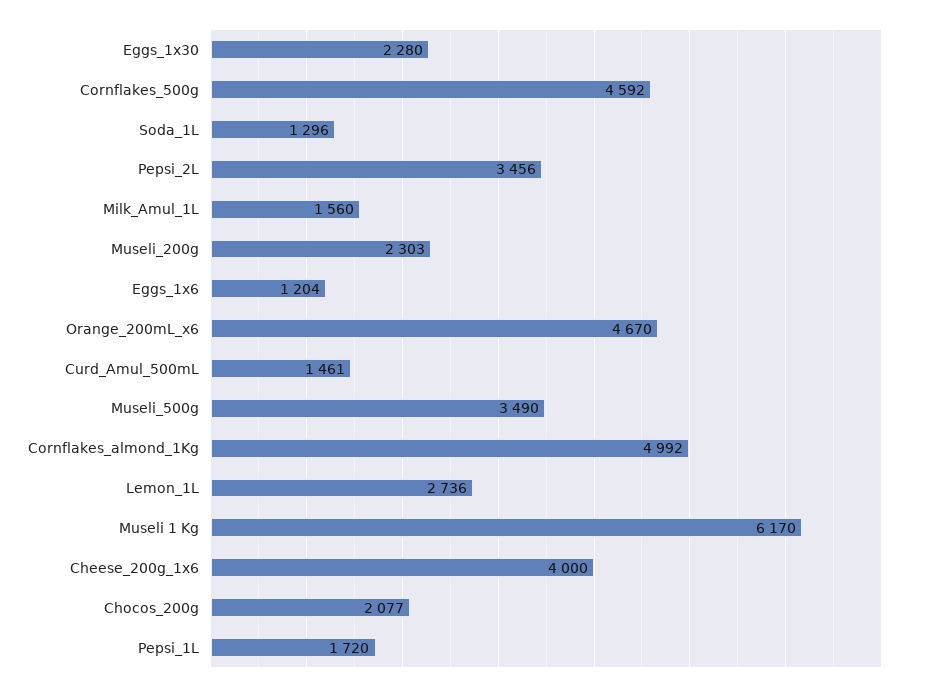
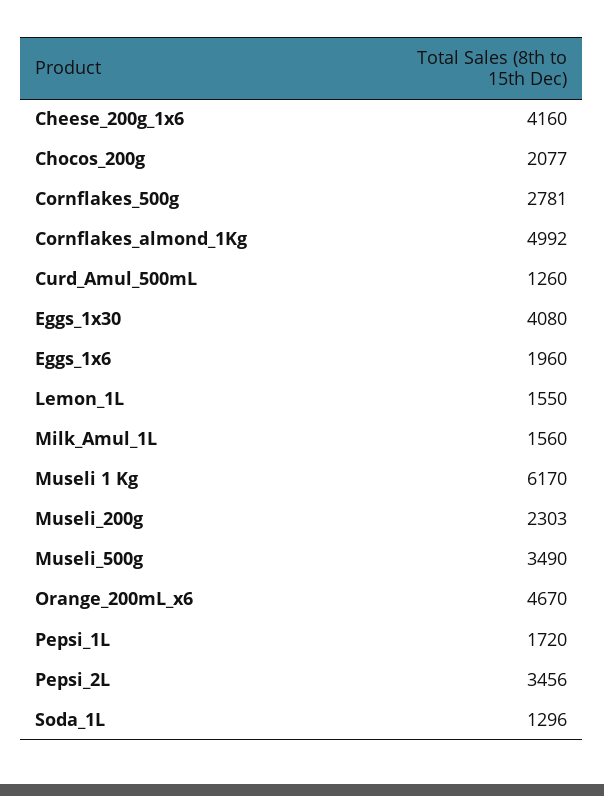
  {
-   "Eggs_1x30": 2280,
+   "Eggs_1x30": 4080,
-   "Cornflakes_500g": 4592,
+   "Cornflakes_500g": 2781,
    "Soda_1L": 1296,
    "Pepsi_2L": 3456,
    "Milk_Amul_1L": 1560,
    "Museli_200g": 2303,
-   "Eggs_1x6": 1204,
+   "Eggs_1x6": 1960,
    "Orange_200mL_x6": 4670,
-   "Curd_Amul_500mL": 1461,
+   "Curd_Amul_500mL": 1260,
    "Museli_500g": 3490,
    "Cornflakes_almond_1Kg": 4992,
-   "Lemon_1L": 2736,
+   "Lemon_1L": 1550,
    "Museli 1 Kg": 6170,
-   "Cheese_200g_1x6": 4000,
+   "Cheese_200g_1x6": 4160,
    "Chocos_200g": 2077,
    "Pepsi_1L": 1720
  }

